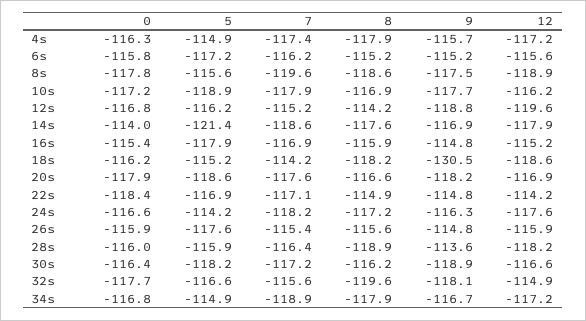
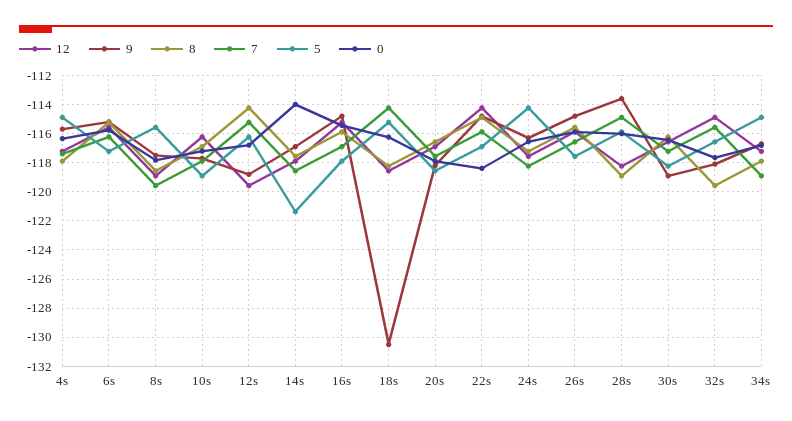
  {
    "0": {
      "4s": -116.3,
      "6s": -115.8,
      "8s": -117.8,
      "10s": -117.2,
      "12s": -116.8,
      "14s": -114,
      "16s": -115.4,
      "18s": -116.2,
      "20s": -117.9,
      "22s": -118.4,
      "24s": -116.6,
      "26s": -115.9,
      "28s": -116,
      "30s": -116.4,
      "32s": -117.7,
      "34s": -116.8
    },
    "5": {
      "4s": -114.9,
      "6s": -117.2,
      "8s": -115.6,
      "10s": -118.9,
      "12s": -116.2,
      "14s": -121.4,
      "16s": -117.9,
      "18s": -115.2,
      "20s": -118.6,
      "22s": -116.9,
      "24s": -114.2,
      "26s": -117.6,
      "28s": -115.9,
      "30s": -118.2,
      "32s": -116.6,
      "34s": -114.9
    },
    "7": {
      "4s": -117.4,
      "6s": -116.2,
      "8s": -119.6,
      "10s": -117.9,
      "12s": -115.2,
      "14s": -118.6,
      "16s": -116.9,
      "18s": -114.2,
      "20s": -117.6,
-     "22s": -117.1,
+     "22s": -116,
      "24s": -118.2,
-     "26s": -115.4,
+     "26s": -116.5,
-     "28s": -116.4,
+     "28s": -115,
      "30s": -117.2,
      "32s": -115.6,
      "34s": -118.9
    },
    "8": {
      "4s": -117.9,
      "6s": -115.2,
      "8s": -118.6,
      "10s": -116.9,
      "12s": -114.2,
      "14s": -117.6,
      "16s": -115.9,
      "18s": -118.2,
      "20s": -116.6,
      "22s": -114.9,
      "24s": -117.2,
      "26s": -115.6,
      "28s": -118.9,
      "30s": -116.2,
      "32s": -119.6,
      "34s": -117.9
    },
    "9": {
      "4s": -115.7,
      "6s": -115.2,
      "8s": -117.5,
      "10s": -117.7,
      "12s": -118.8,
      "14s": -116.9,
      "16s": -114.8,
      "18s": -130.5,
      "20s": -118.2,
      "22s": -114.8,
      "24s": -116.3,
      "26s": -114.8,
      "28s": -113.6,
      "30s": -118.9,
      "32s": -118.1,
      "34s": -116.7
    },
    "12": {
      "4s": -117.2,
      "6s": -115.6,
      "8s": -118.9,
      "10s": -116.2,
      "12s": -119.6,
      "14s": -117.9,
      "16s": -115.2,
      "18s": -118.6,
      "20s": -116.9,
      "22s": -114.2,
      "24s": -117.6,
      "26s": -115.9,
      "28s": -118.2,
      "30s": -116.6,
      "32s": -114.9,
      "34s": -117.2
    }
  }

